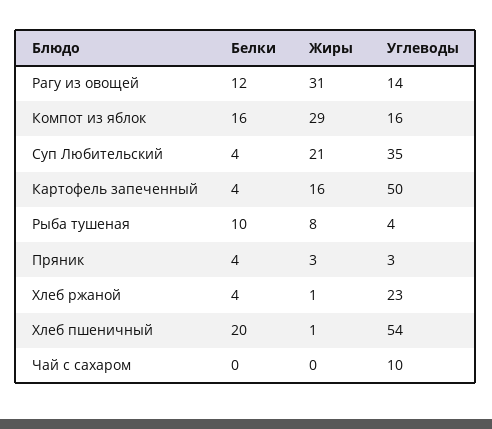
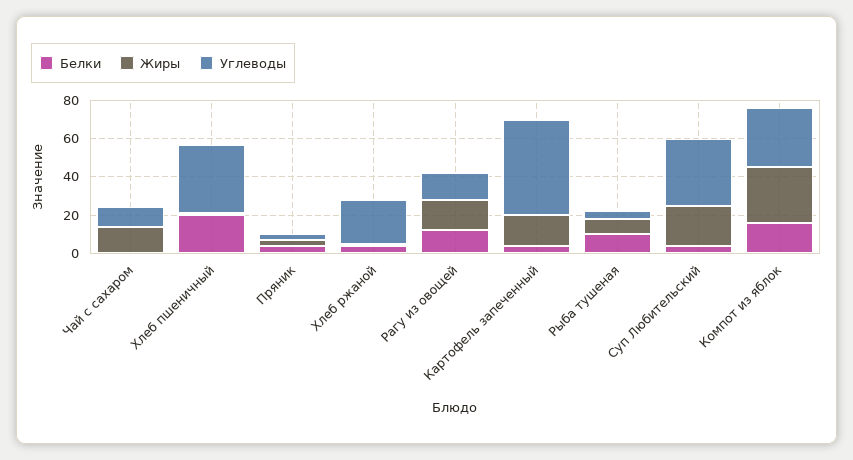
  {
    "Белки": {
      "Рагу из овощей": 12,
      "Компот из яблок": 16,
      "Суп Любительский": 4,
      "Картофель запеченный": 4,
      "Рыба тушеная": 10,
      "Пряник": 4,
      "Хлеб ржаной": 4,
      "Хлеб пшеничный": 20,
      "Чай с сахаром": 0
    },
    "Жиры": {
-     "Рагу из овощей": 31,
+     "Рагу из овощей": 15,
      "Компот из яблок": 29,
      "Суп Любительский": 21,
      "Картофель запеченный": 16,
      "Рыба тушеная": 8,
      "Пряник": 3,
      "Хлеб ржаной": 1,
      "Хлеб пшеничный": 1,
-     "Чай с сахаром": 0
+     "Чай с сахаром": 15
    },
    "Углеводы": {
      "Рагу из овощей": 14,
-     "Компот из яблок": 16,
+     "Компот из яблок": 30,
      "Суп Любительский": 35,
      "Картофель запеченный": 50,
      "Рыба тушеная": 4,
      "Пряник": 3,
      "Хлеб ржаной": 23,
-     "Хлеб пшеничный": 54,
+     "Хлеб пшеничный": 35,
      "Чай с сахаром": 10
    }
  }

